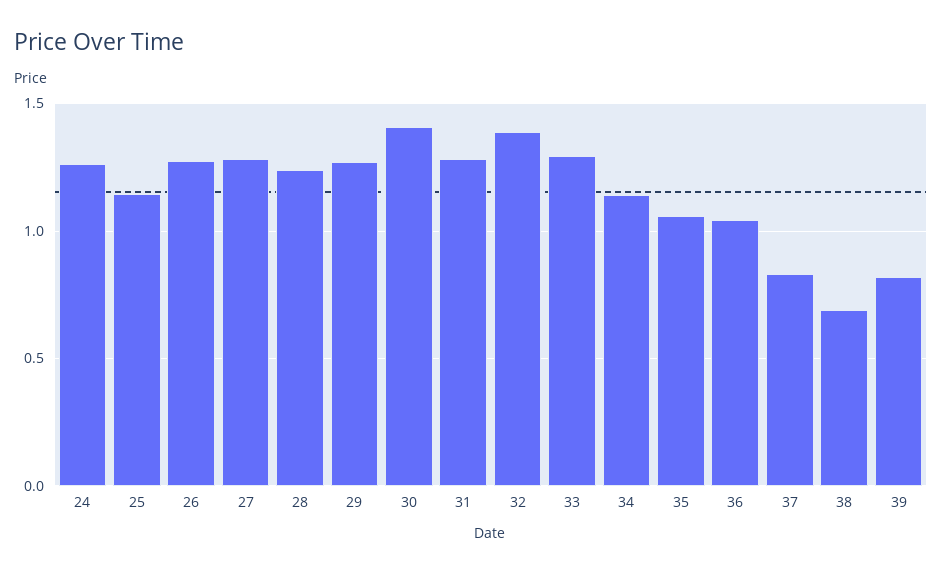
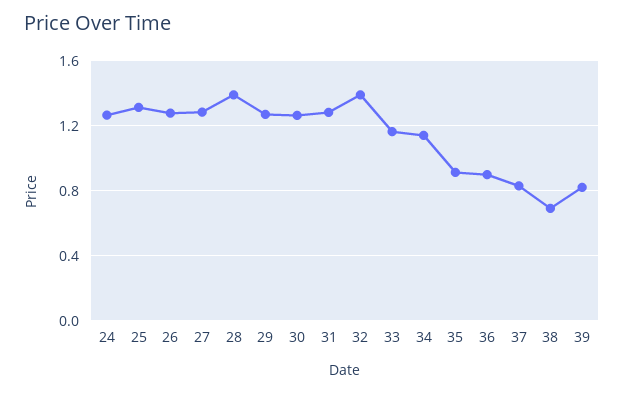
  {
    "24": 1.25,
-   "25": 1.15,
+   "25": 1.3,
    "26": 1.3,
    "27": 1.3,
-   "28": 1.25,
+   "28": 1.4,
    "29": 1.25,
-   "30": 1.4,
+   "30": 1.25,
    "31": 1.3,
    "32": 1.4,
-   "33": 1.3,
+   "33": 1.15,
    "34": 1.15,
-   "35": 1.05,
+   "35": 0.9,
-   "36": 1.05,
+   "36": 0.9,
    "37": 0.85,
    "38": 0.7,
    "39": 0.8
  }

